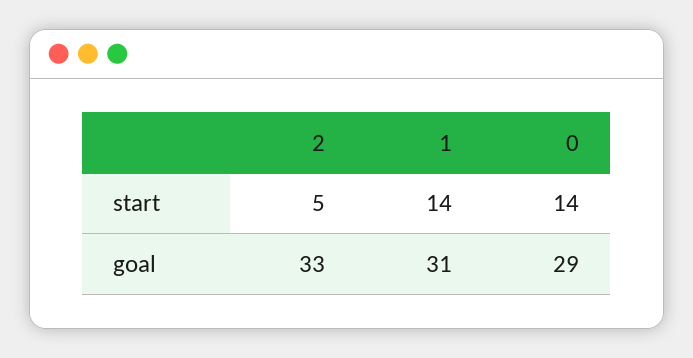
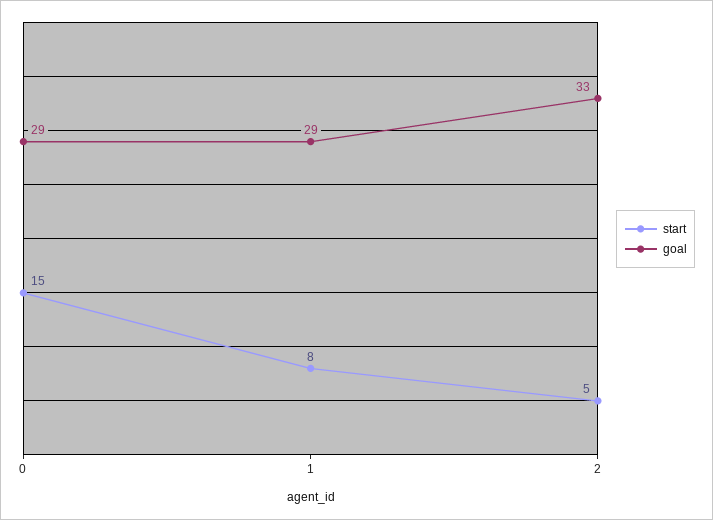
  {
    "start": {
      "2": 5,
-     "1": 14,
+     "1": 8,
-     "0": 14
+     "0": 15
    },
    "goal": {
      "2": 33,
-     "1": 31,
+     "1": 29,
      "0": 29
    }
  }

